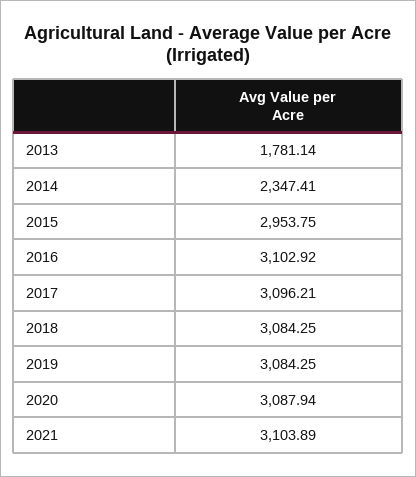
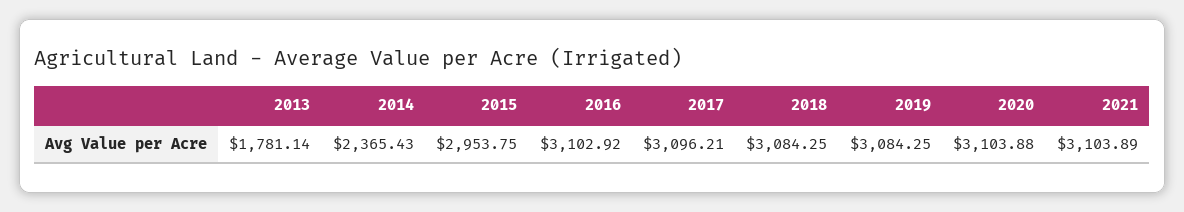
  {
    "2013": 1781.14,
-   "2014": 2347.41,
+   "2014": 2365.43,
    "2015": 2953.75,
    "2016": 3102.92,
    "2017": 3096.21,
    "2018": 3084.25,
    "2019": 3084.25,
-   "2020": 3087.94,
+   "2020": 3103.88,
    "2021": 3103.89
  }

